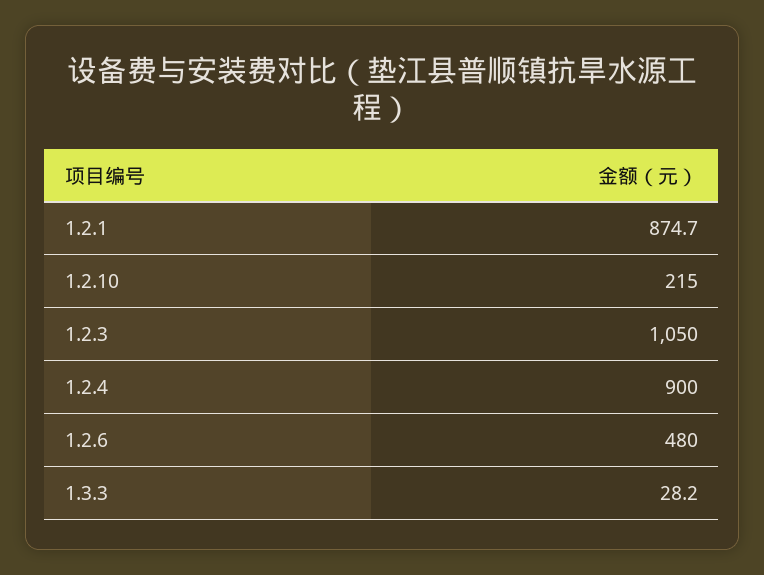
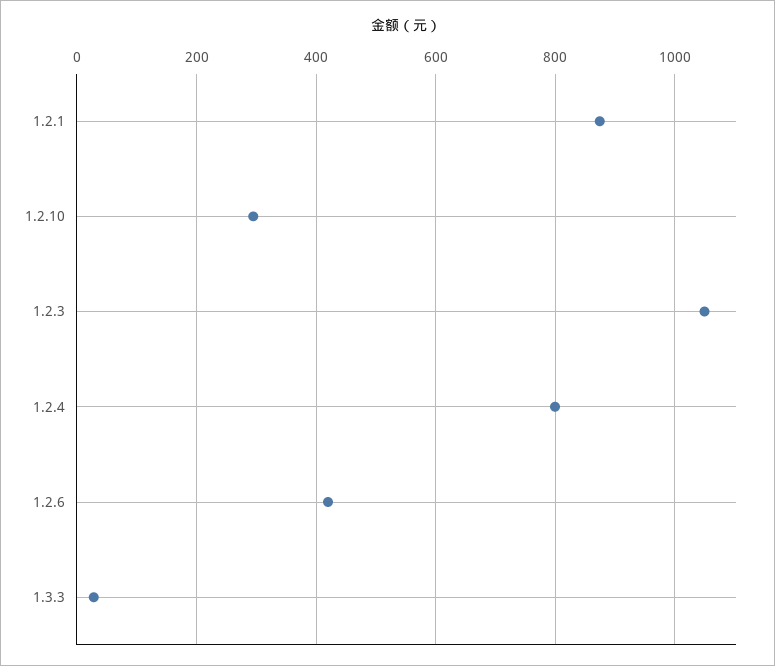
  {
    "1.2.1": 874.7,
-   "1.2.10": 215,
+   "1.2.10": 300,
    "1.2.3": 1050,
-   "1.2.4": 900,
+   "1.2.4": 800,
-   "1.2.6": 480,
+   "1.2.6": 420,
    "1.3.3": 28.2
  }

